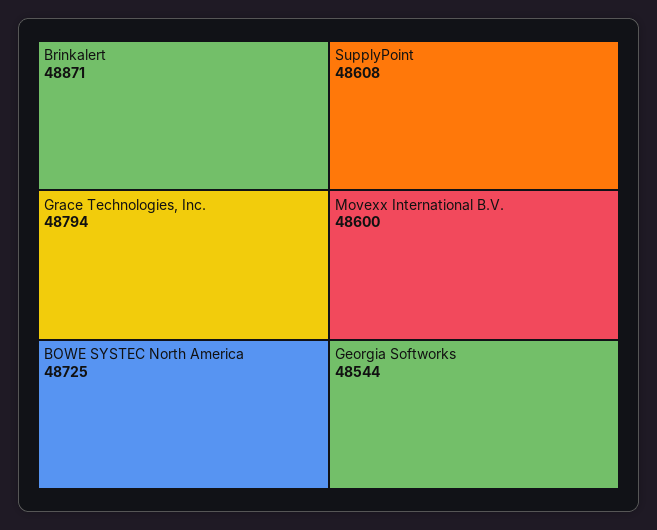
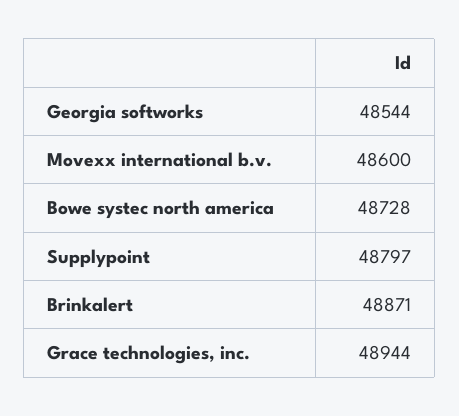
  {
    "Brinkalert": 48871,
-   "Grace Technologies, Inc.": 48794,
+   "Grace Technologies, Inc.": 48944,
-   "BOWE SYSTEC North America": 48725,
+   "BOWE SYSTEC North America": 48728,
-   "SupplyPoint": 48608,
+   "SupplyPoint": 48797,
    "Movexx International B.V.": 48600,
    "Georgia Softworks": 48544
  }

